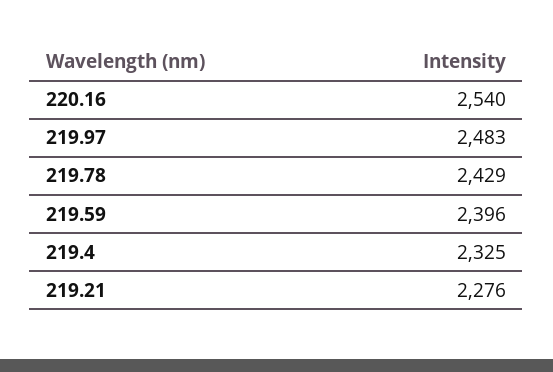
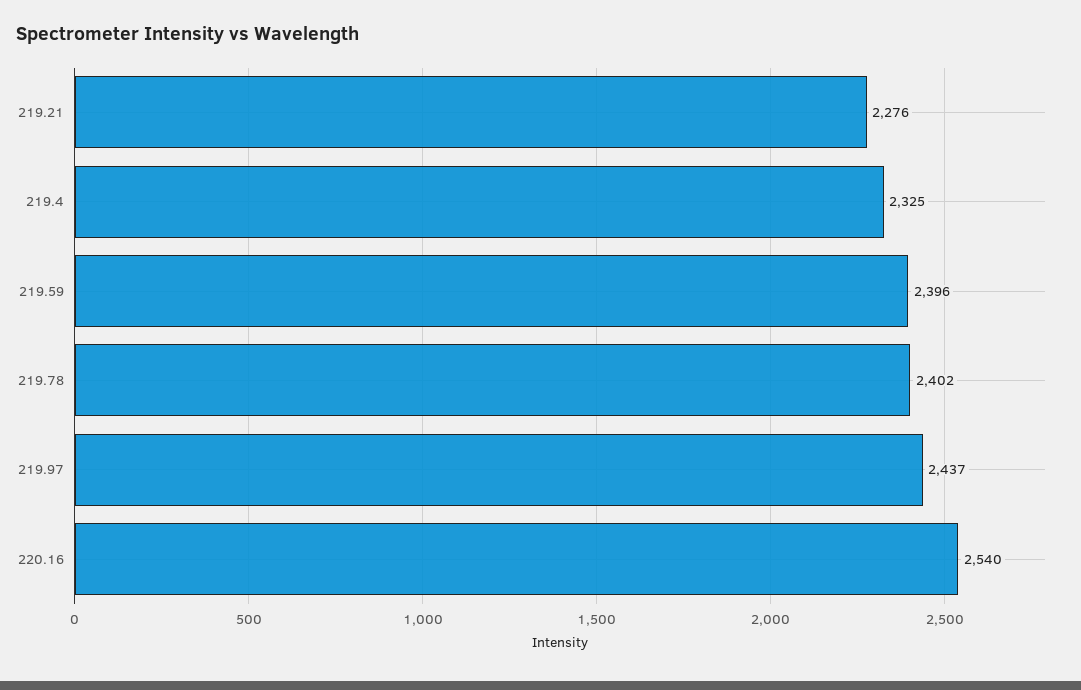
  {
    "220.16": 2540,
-   "219.97": 2483,
+   "219.97": 2437,
-   "219.78": 2429,
+   "219.78": 2402,
    "219.59": 2396,
    "219.4": 2325,
    "219.21": 2276
  }

